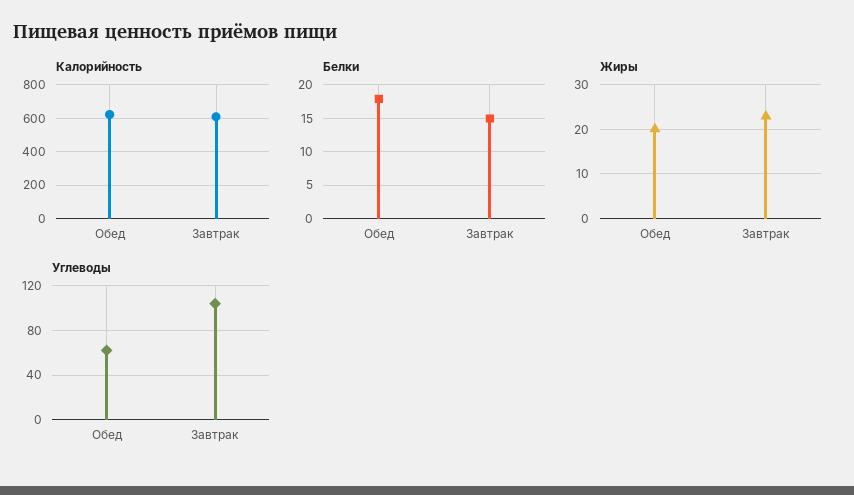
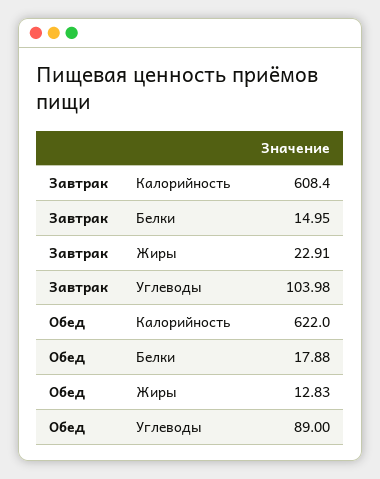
  {
    "Калорийность": {
      "Обед": 622,
      "Завтрак": 608.4
    },
    "Белки": {
      "Обед": 17.88,
      "Завтрак": 14.95
    },
    "Жиры": {
-     "Обед": 20,
+     "Обед": 12.83,
      "Завтрак": 22.91
    },
    "Углеводы": {
-     "Обед": 60,
+     "Обед": 89,
      "Завтрак": 103.98
    }
  }

